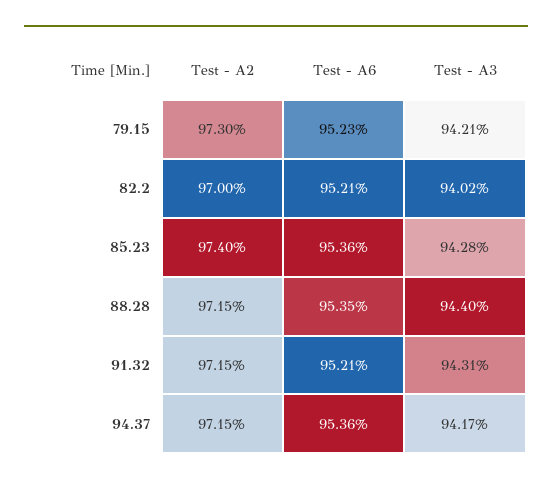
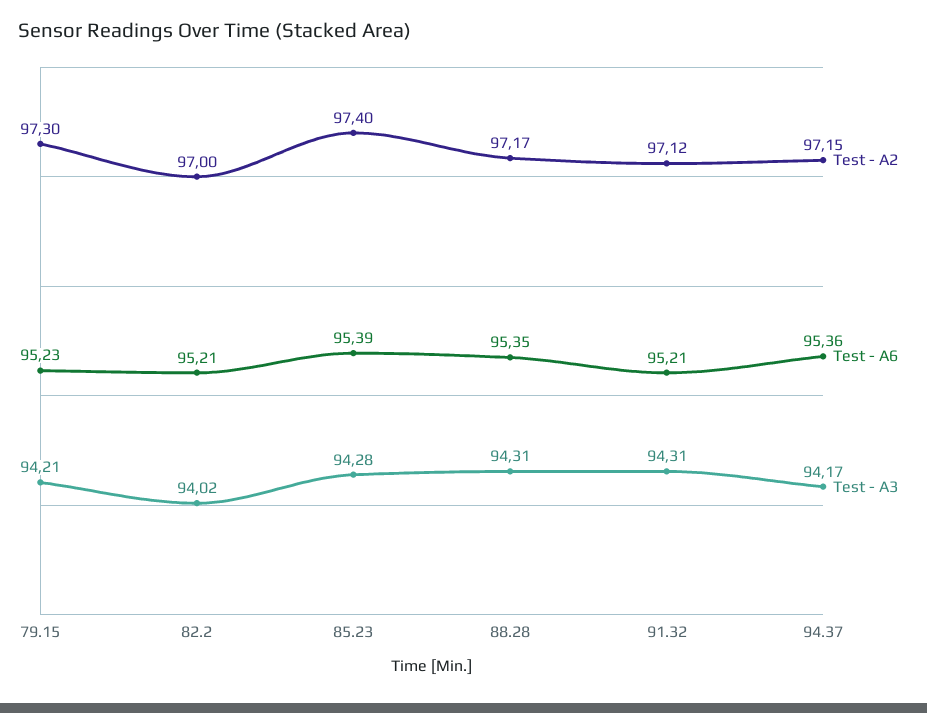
  {
    "Test - A2": {
      "79.15": 97.3,
      "82.2": 97,
      "85.23": 97.4,
-     "88.28": 97.15,
+     "88.28": 97.17,
-     "91.32": 97.15,
+     "91.32": 97.12,
      "94.37": 97.15
    },
    "Test - A6": {
      "79.15": 95.23,
      "82.2": 95.21,
-     "85.23": 95.36,
+     "85.23": 95.39,
      "88.28": 95.35,
      "91.32": 95.21,
      "94.37": 95.36
    },
    "Test - A3": {
      "79.15": 94.21,
      "82.2": 94.02,
      "85.23": 94.28,
-     "88.28": 94.4,
+     "88.28": 94.31,
      "91.32": 94.31,
      "94.37": 94.17
    }
  }

